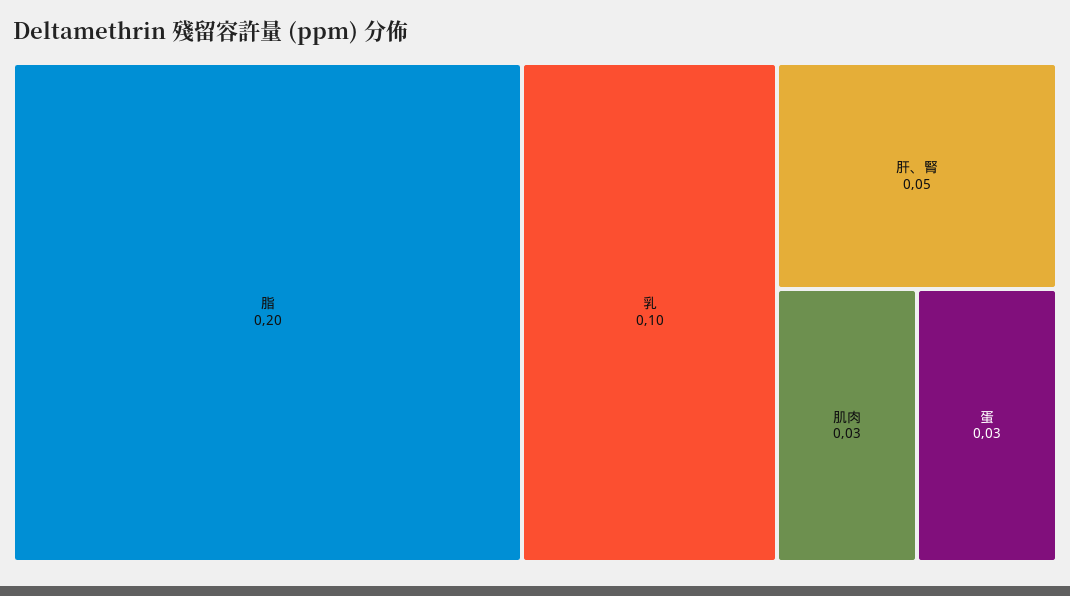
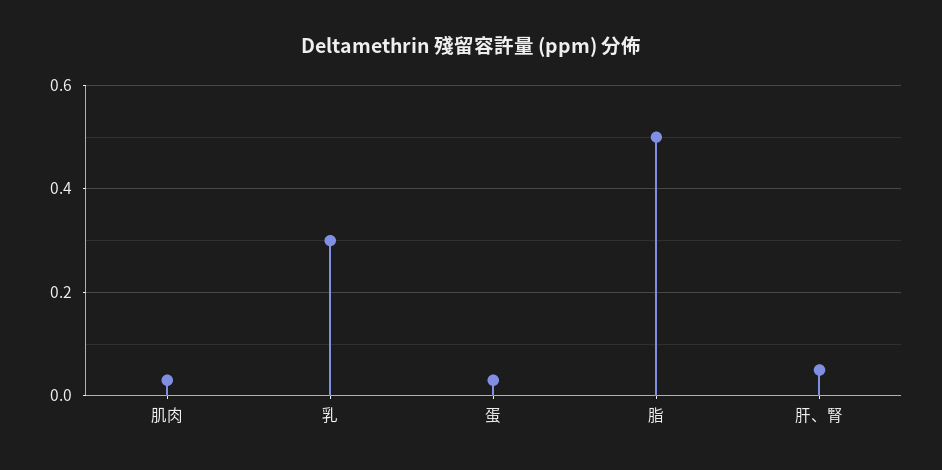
  {
-   "脂": 0.2,
+   "脂": 0.5,
-   "乳": 0.1,
+   "乳": 0.3,
    "肝、腎": 0.05,
    "肌肉": 0.03,
    "蛋": 0.03
  }

